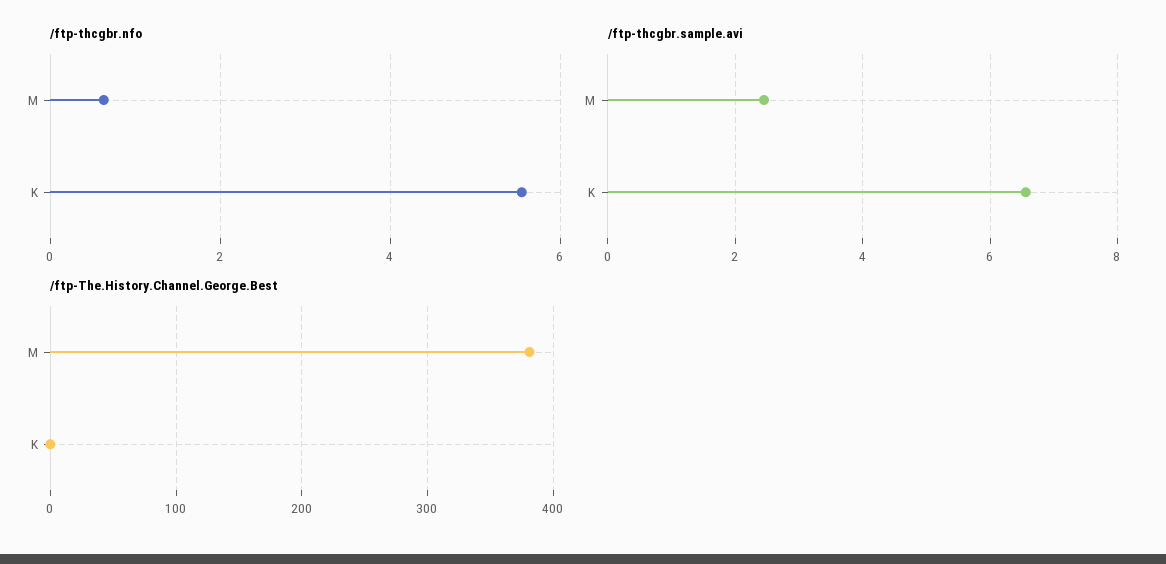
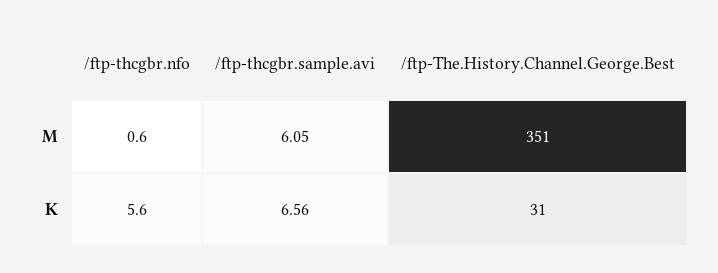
  {
    "/ftp-thcgbr.nfo": {
      "M": 0.6,
      "K": 5.6
    },
    "/ftp-thcgbr.sample.avi": {
-     "M": 2.4,
+     "M": 6.05,
      "K": 6.56
    },
    "/ftp-The.History.Channel.George.Best": {
-     "M": 380,
+     "M": 351,
-     "K": 0
+     "K": 31
    }
  }

